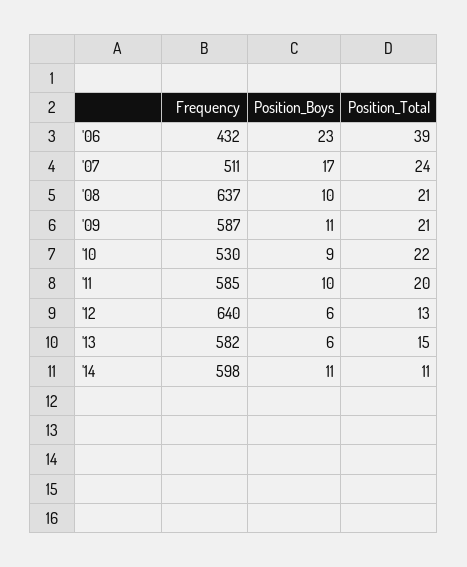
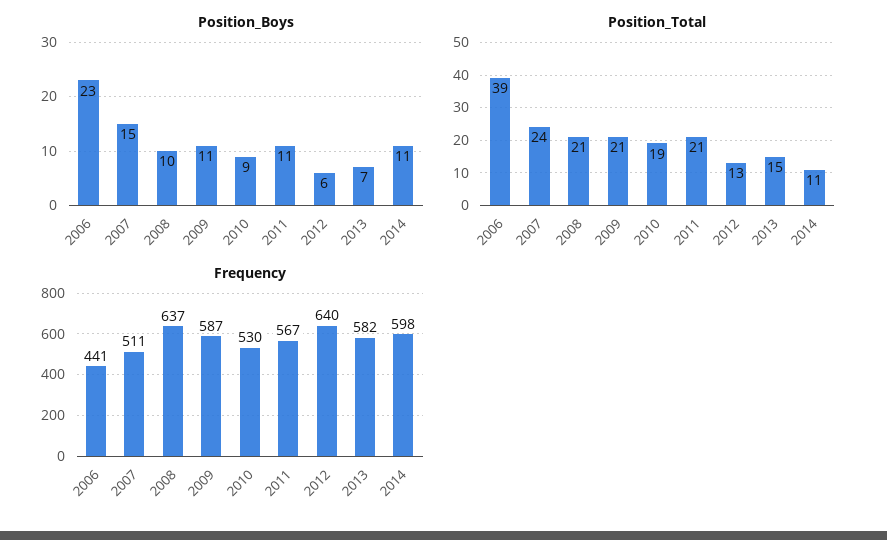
  {
    "Frequency": {
-     "'06": 432,
+     "'06": 441,
      "'07": 511,
      "'08": 637,
      "'09": 587,
      "'10": 530,
-     "'11": 585,
+     "'11": 567,
      "'12": 640,
      "'13": 582,
      "'14": 598
    },
    "Position_Boys": {
      "'06": 23,
-     "'07": 17,
+     "'07": 15,
      "'08": 10,
      "'09": 11,
      "'10": 9,
-     "'11": 10,
+     "'11": 11,
      "'12": 6,
-     "'13": 6,
+     "'13": 7,
      "'14": 11
    },
    "Position_Total": {
      "'06": 39,
      "'07": 24,
      "'08": 21,
      "'09": 21,
-     "'10": 22,
+     "'10": 19,
-     "'11": 20,
+     "'11": 21,
      "'12": 13,
      "'13": 15,
      "'14": 11
    }
  }

